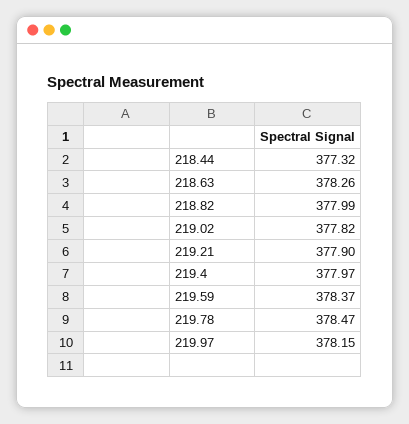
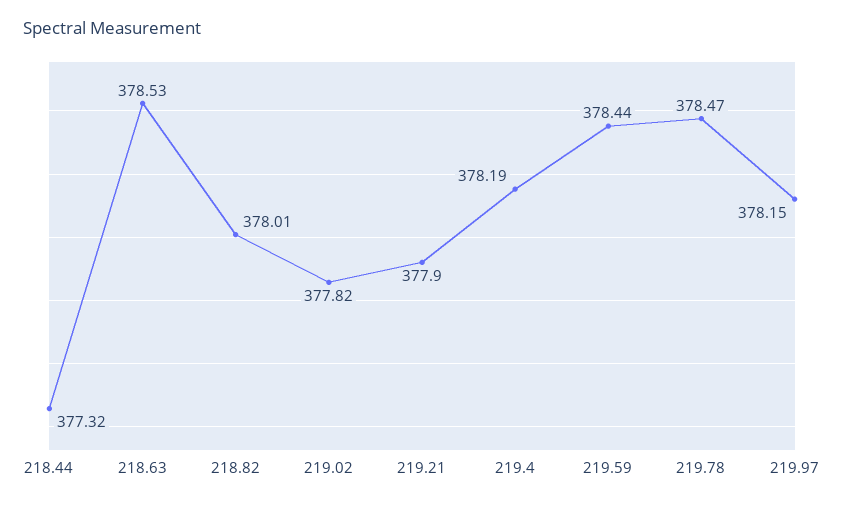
  {
    "218.44": 377.32,
-   "218.63": 378.26,
+   "218.63": 378.53,
-   "218.82": 377.99,
+   "218.82": 378.01,
    "219.02": 377.82,
    "219.21": 377.9,
-   "219.4": 377.97,
+   "219.4": 378.19,
-   "219.59": 378.37,
+   "219.59": 378.44,
    "219.78": 378.47,
    "219.97": 378.15
  }

